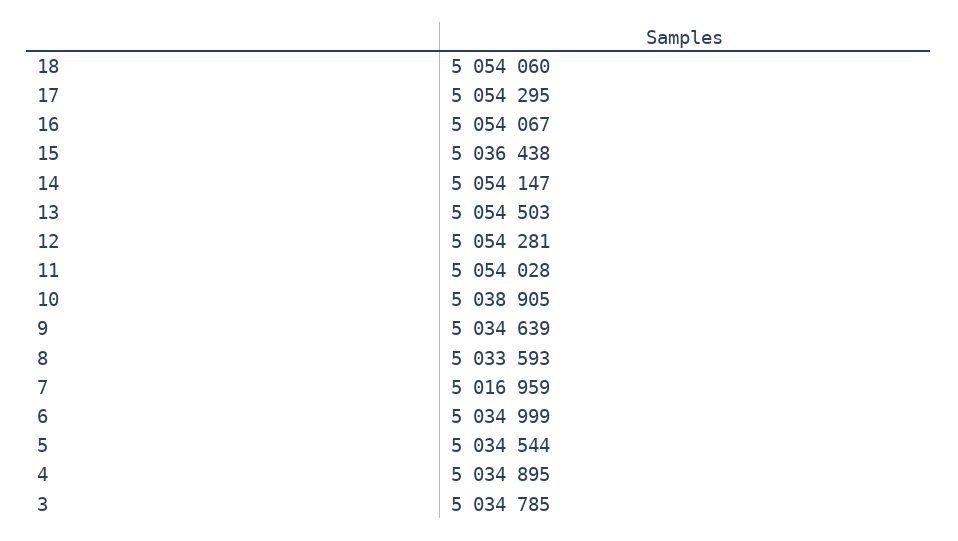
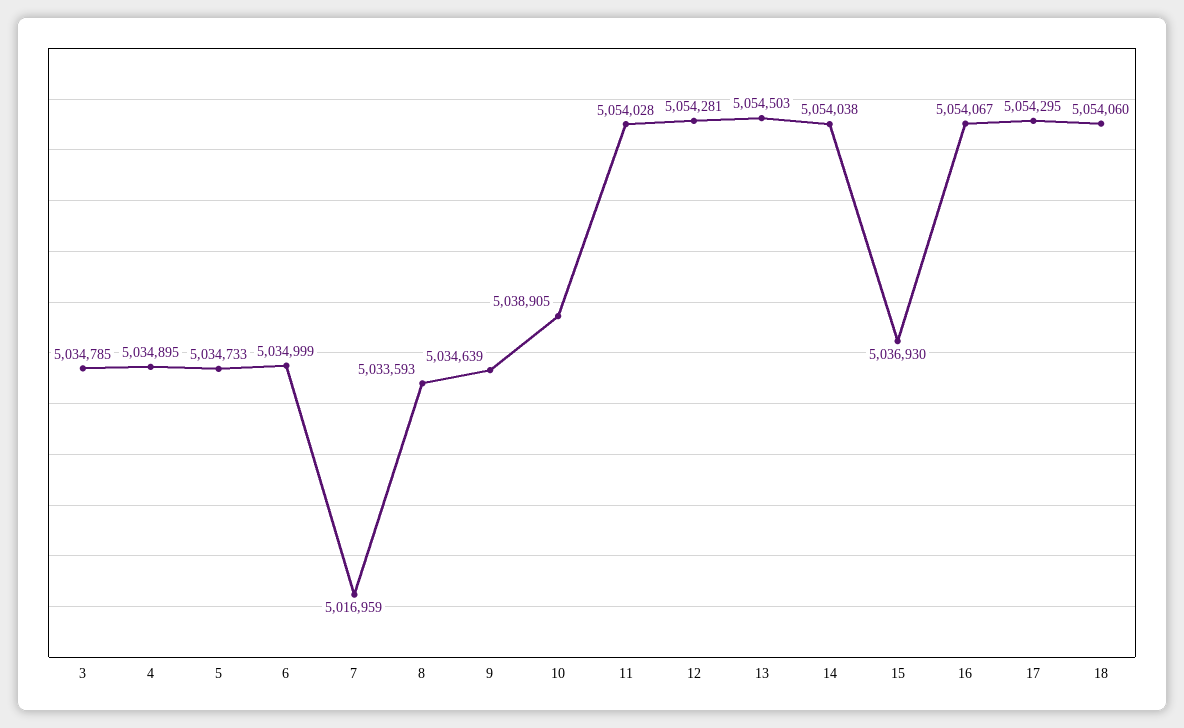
  {
    "18": 5054060,
    "17": 5054295,
    "16": 5054067,
-   "15": 5036438,
+   "15": 5036930,
-   "14": 5054147,
+   "14": 5054038,
    "13": 5054503,
    "12": 5054281,
    "11": 5054028,
    "10": 5038905,
    "9": 5034639,
    "8": 5033593,
    "7": 5016959,
    "6": 5034999,
-   "5": 5034544,
+   "5": 5034733,
    "4": 5034895,
    "3": 5034785
  }

